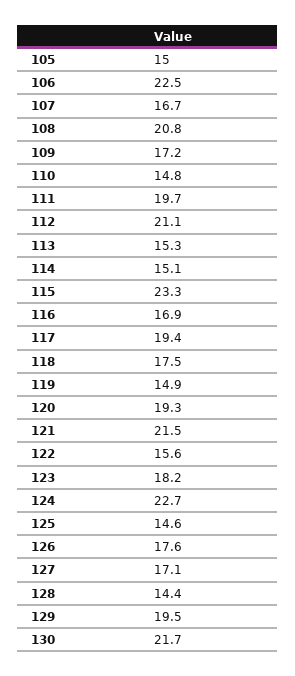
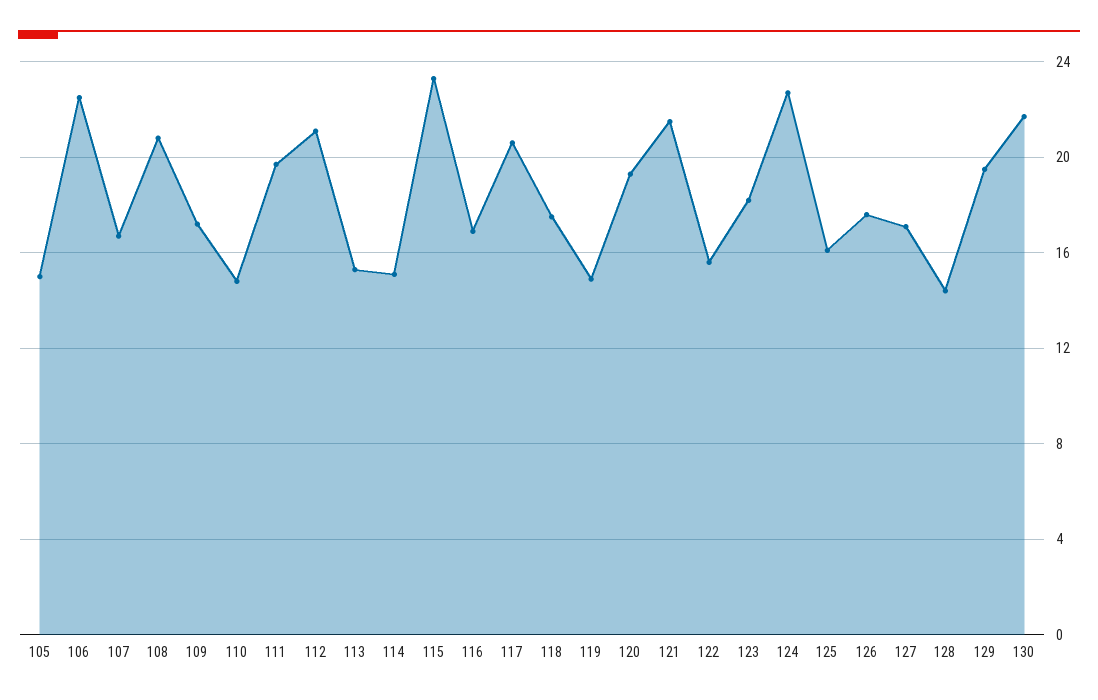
  {
    "105": 15,
    "106": 22.5,
    "107": 16.7,
    "108": 20.8,
    "109": 17.2,
    "110": 14.8,
    "111": 19.7,
    "112": 21.1,
    "113": 15.3,
    "114": 15.1,
    "115": 23.3,
    "116": 16.9,
-   "117": 19.4,
+   "117": 20.5,
    "118": 17.5,
    "119": 14.9,
    "120": 19.3,
    "121": 21.5,
    "122": 15.6,
    "123": 18.2,
    "124": 22.7,
-   "125": 14.6,
+   "125": 16,
    "126": 17.6,
    "127": 17.1,
    "128": 14.4,
    "129": 19.5,
    "130": 21.7
  }

